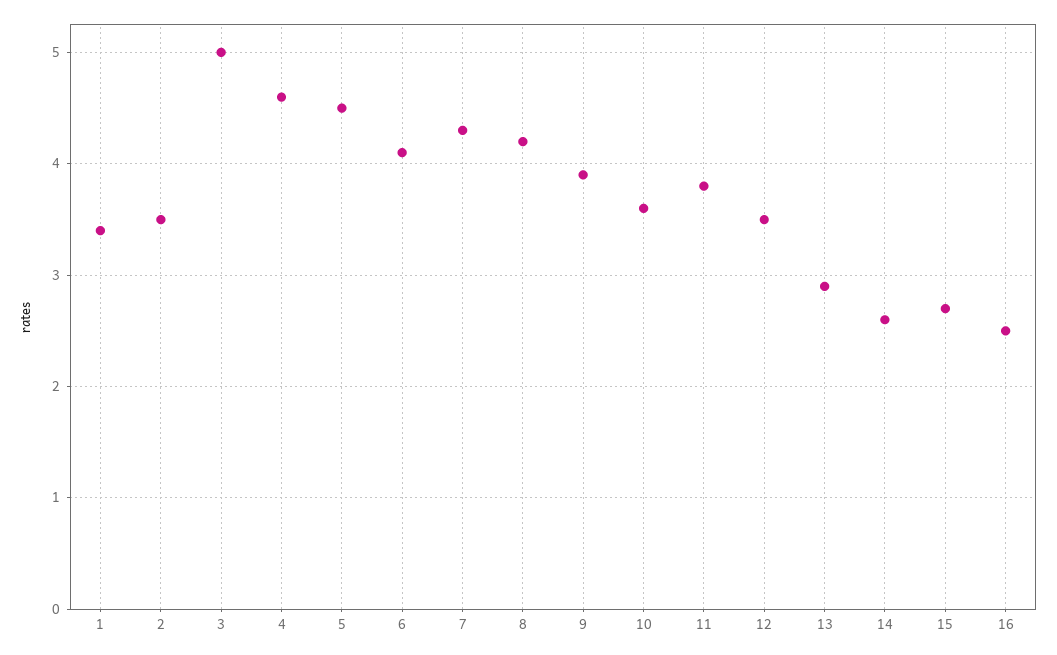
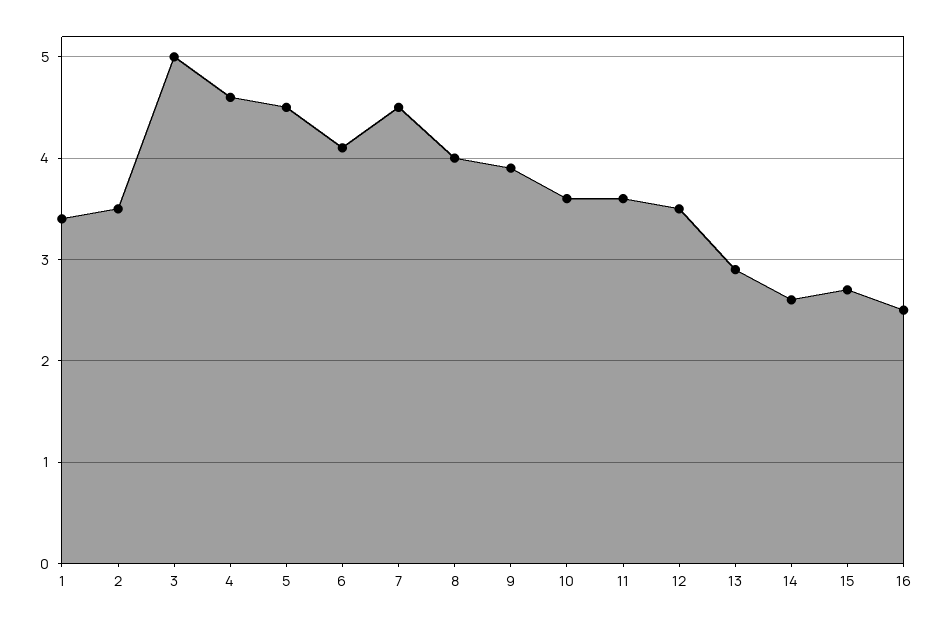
  {
    "1": 3.4,
    "2": 3.5,
    "3": 5,
    "4": 4.6,
    "5": 4.5,
    "6": 4.1,
-   "7": 4.3,
+   "7": 4.5,
-   "8": 4.2,
+   "8": 4,
    "9": 3.9,
    "10": 3.6,
-   "11": 3.8,
+   "11": 3.6,
    "12": 3.5,
    "13": 2.9,
    "14": 2.6,
    "15": 2.7,
    "16": 2.5
  }

